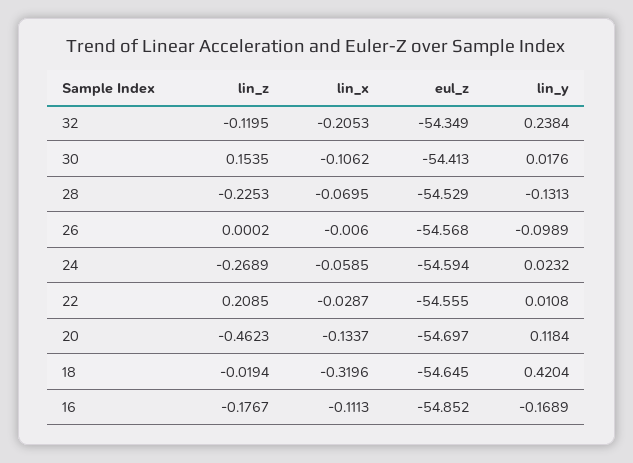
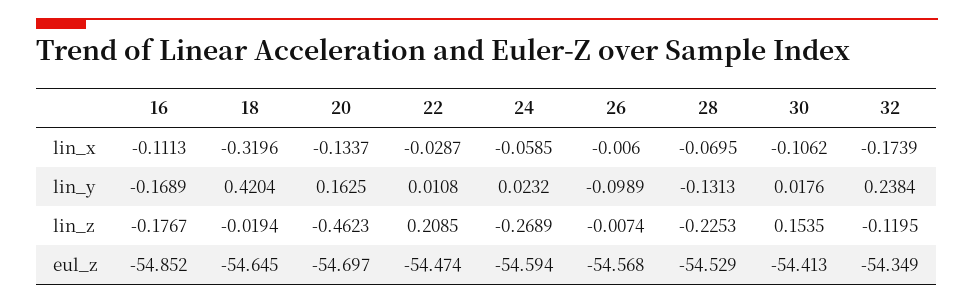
  {
    "lin_z": {
      "32": -0.1195,
      "30": 0.1535,
      "28": -0.2253,
-     "26": 0.0002,
+     "26": -0.0074,
      "24": -0.2689,
      "22": 0.2085,
      "20": -0.4623,
      "18": -0.0194,
      "16": -0.1767
    },
    "lin_x": {
-     "32": -0.2053,
+     "32": -0.1739,
      "30": -0.1062,
      "28": -0.0695,
      "26": -0.006,
      "24": -0.0585,
      "22": -0.0287,
      "20": -0.1337,
      "18": -0.3196,
      "16": -0.1113
    },
    "eul_z": {
      "32": -54.349,
      "30": -54.413,
      "28": -54.529,
      "26": -54.568,
      "24": -54.594,
-     "22": -54.555,
+     "22": -54.474,
      "20": -54.697,
      "18": -54.645,
      "16": -54.852
    },
    "lin_y": {
      "32": 0.2384,
      "30": 0.0176,
      "28": -0.1313,
      "26": -0.0989,
      "24": 0.0232,
      "22": 0.0108,
-     "20": 0.1184,
+     "20": 0.1625,
      "18": 0.4204,
      "16": -0.1689
    }
  }

